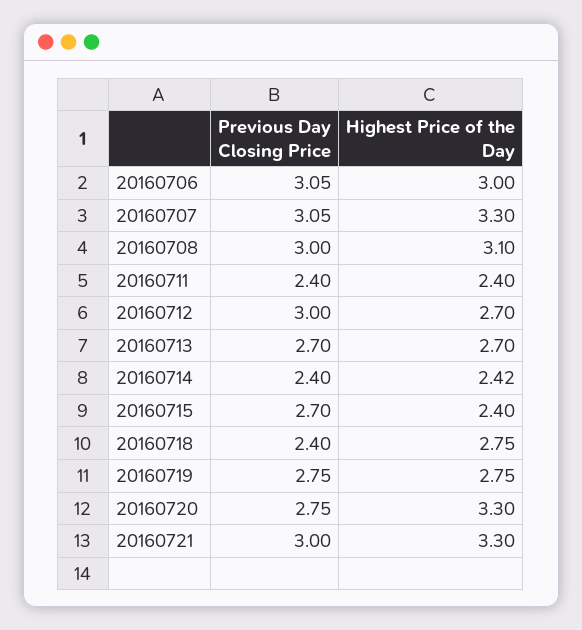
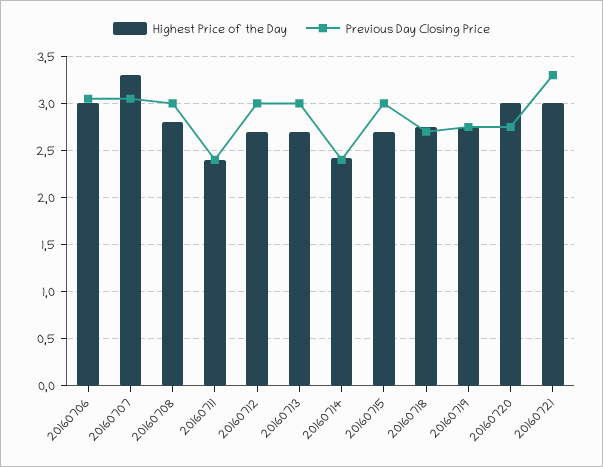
  {
    "Previous Day Closing Price": {
      "20160706": 3.05,
      "20160707": 3.05,
      "20160708": 3,
      "20160711": 2.4,
      "20160712": 3,
-     "20160713": 2.7,
+     "20160713": 3,
      "20160714": 2.4,
-     "20160715": 2.7,
+     "20160715": 3,
-     "20160718": 2.4,
+     "20160718": 2.7,
      "20160719": 2.75,
      "20160720": 2.75,
-     "20160721": 3
+     "20160721": 3.3
    },
    "Highest Price of the Day": {
      "20160706": 3,
      "20160707": 3.3,
-     "20160708": 3.1,
+     "20160708": 2.8,
      "20160711": 2.4,
      "20160712": 2.7,
      "20160713": 2.7,
      "20160714": 2.42,
-     "20160715": 2.4,
+     "20160715": 2.7,
      "20160718": 2.75,
      "20160719": 2.75,
-     "20160720": 3.3,
+     "20160720": 3,
-     "20160721": 3.3
+     "20160721": 3
    }
  }

